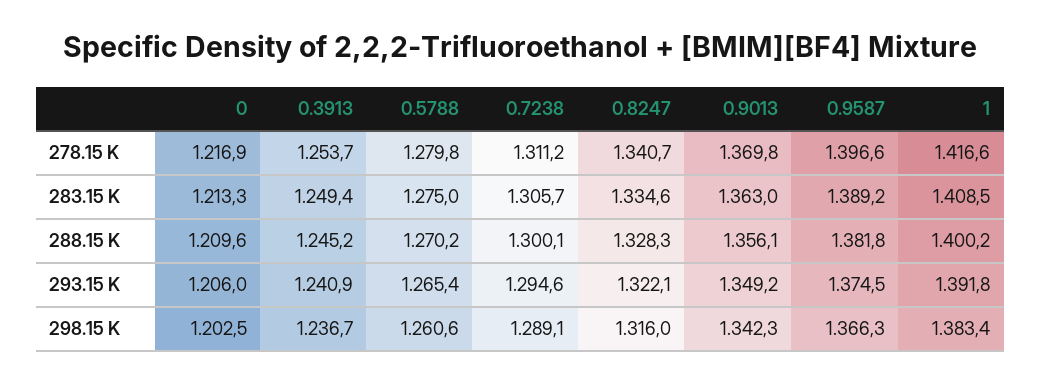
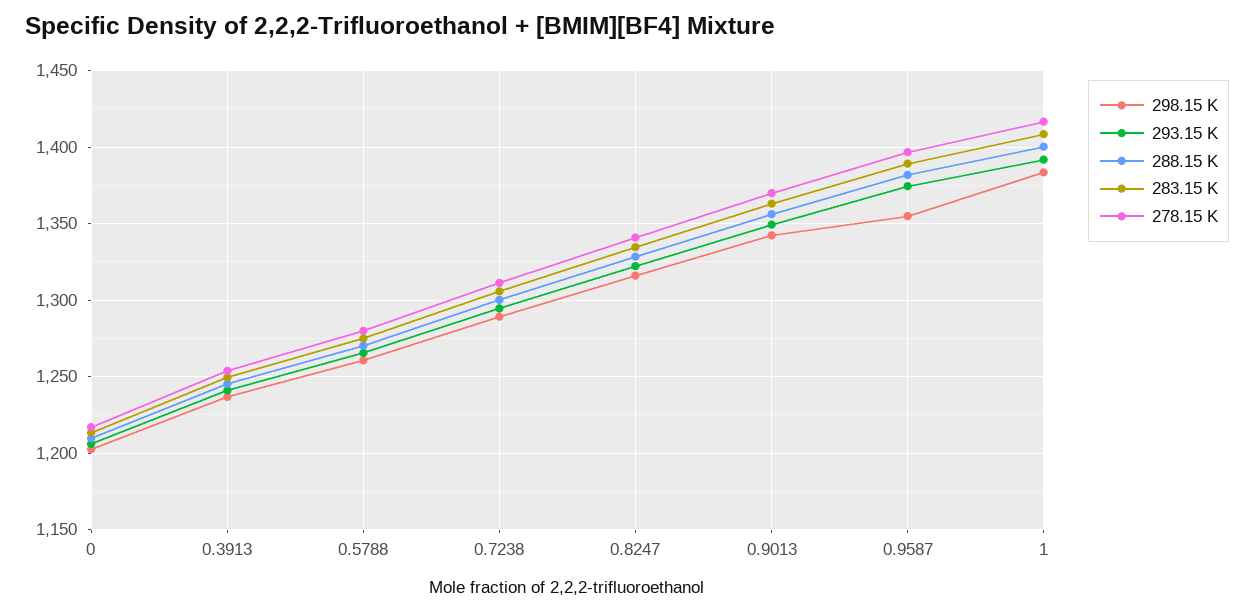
  {
    "278.15 K": {
      "0": 1216.9,
      "0.3913": 1253.7,
      "0.5788": 1279.8,
      "0.7238": 1311.2,
      "0.8247": 1340.7,
      "0.9013": 1369.8,
      "0.9587": 1396.6,
      "1": 1416.6
    },
    "283.15 K": {
      "0": 1213.3,
      "0.3913": 1249.4,
      "0.5788": 1275,
      "0.7238": 1305.7,
      "0.8247": 1334.6,
      "0.9013": 1363,
      "0.9587": 1389.2,
      "1": 1408.5
    },
    "288.15 K": {
      "0": 1209.6,
      "0.3913": 1245.2,
      "0.5788": 1270.2,
      "0.7238": 1300.1,
      "0.8247": 1328.3,
      "0.9013": 1356.1,
      "0.9587": 1381.8,
      "1": 1400.2
    },
    "293.15 K": {
      "0": 1206,
      "0.3913": 1240.9,
      "0.5788": 1265.4,
      "0.7238": 1294.6,
      "0.8247": 1322.1,
      "0.9013": 1349.2,
      "0.9587": 1374.5,
      "1": 1391.8
    },
    "298.15 K": {
      "0": 1202.5,
      "0.3913": 1236.7,
      "0.5788": 1260.6,
      "0.7238": 1289.1,
      "0.8247": 1316,
      "0.9013": 1342.3,
-     "0.9587": 1366.3,
+     "0.9587": 1355,
      "1": 1383.4
    }
  }

